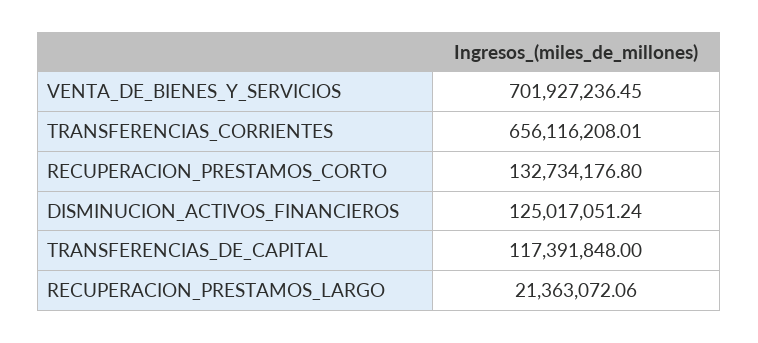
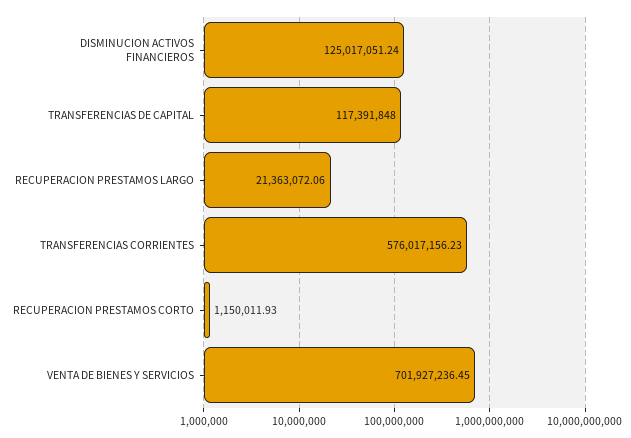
  {
    "VENTA_DE_BIENES_Y_SERVICIOS": 701927236.45,
-   "TRANSFERENCIAS_CORRIENTES": 656116208.01,
+   "TRANSFERENCIAS_CORRIENTES": 576017156.23,
-   "RECUPERACION_PRESTAMOS_CORTO": 132734176.8,
+   "RECUPERACION_PRESTAMOS_CORTO": 1150011.93,
    "DISMINUCION_ACTIVOS_FINANCIEROS": 125017051.24,
    "TRANSFERENCIAS_DE_CAPITAL": 117391848,
    "RECUPERACION_PRESTAMOS_LARGO": 21363072.06
  }

